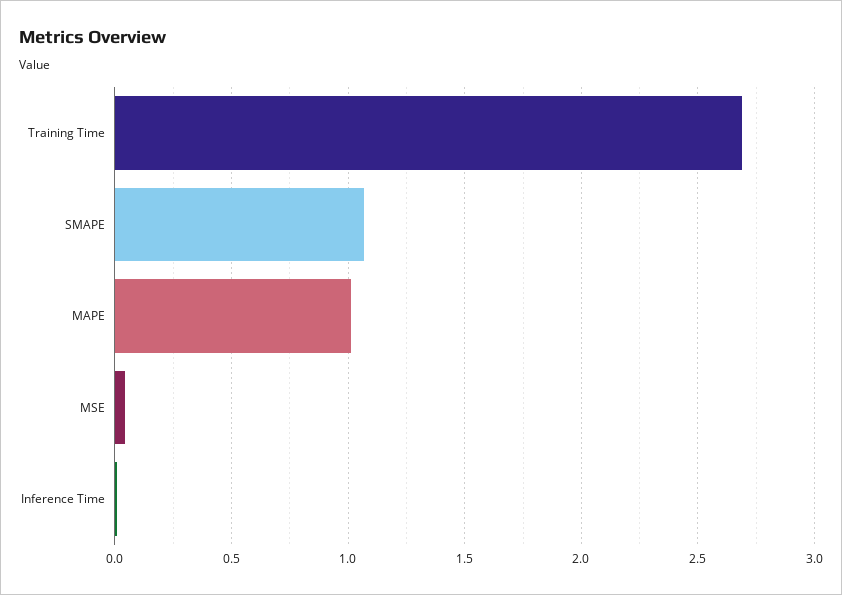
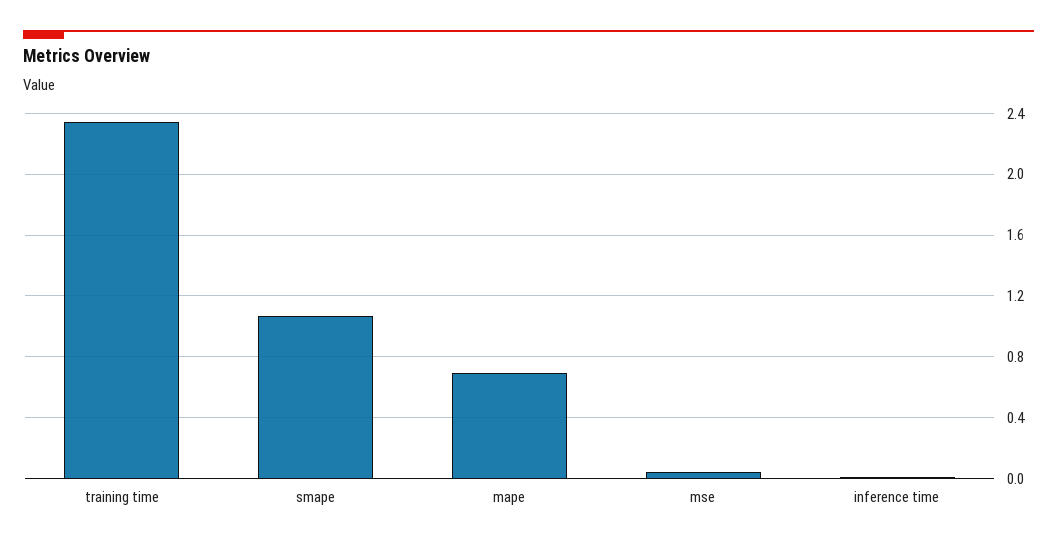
  {
-   "Training Time": 2.7,
+   "Training Time": 2.35,
    "SMAPE": 1.05,
-   "MAPE": 1,
+   "MAPE": 0.7,
    "MSE": 0.05,
    "Inference Time": 0
  }

